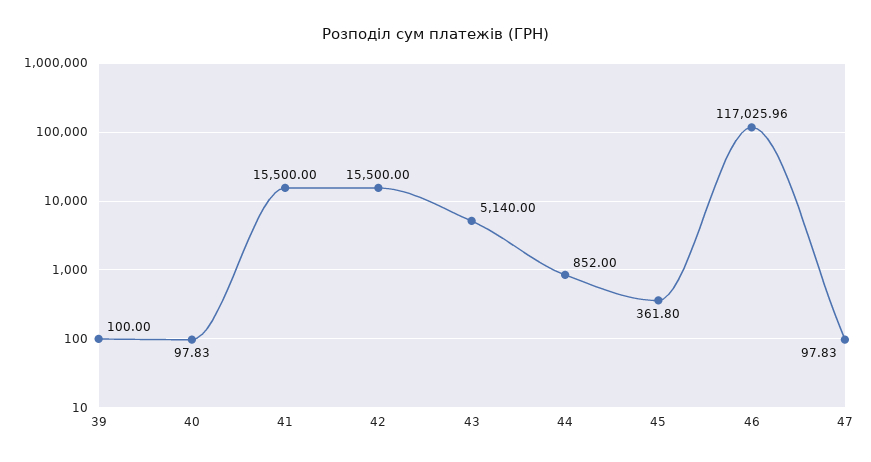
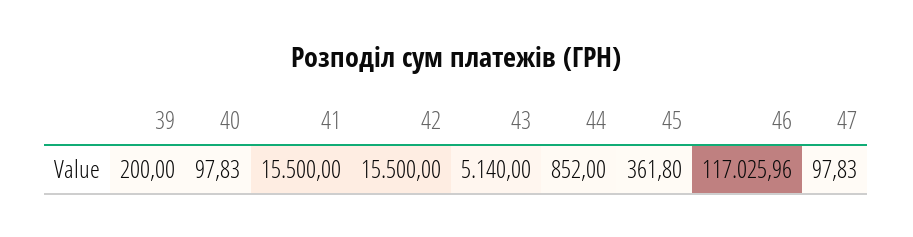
  {
-   "39": 100,
+   "39": 200,
    "40": 97.83,
    "41": 15500,
    "42": 15500,
    "43": 5140,
    "44": 852,
    "45": 361.8,
    "46": 117025.96,
    "47": 97.83
  }

